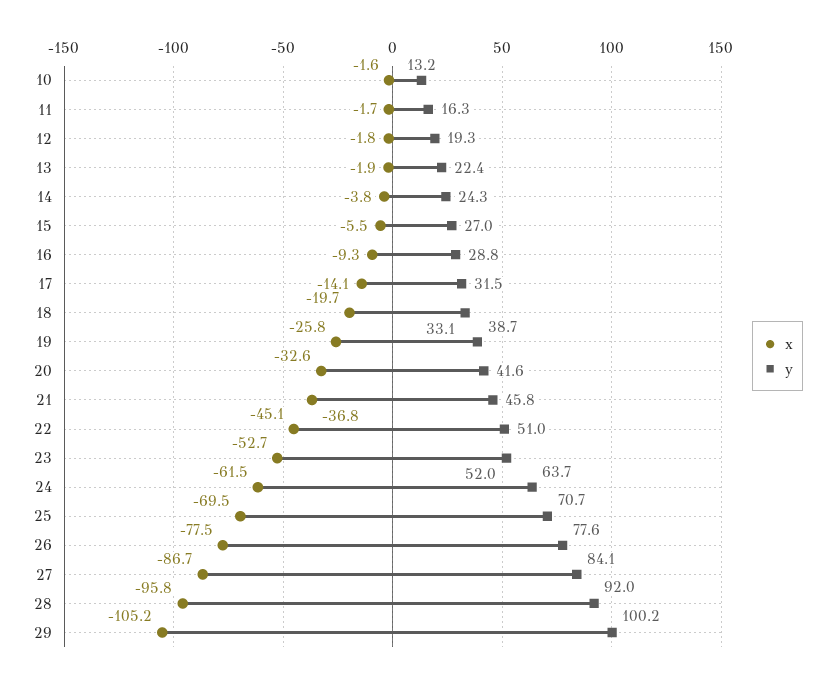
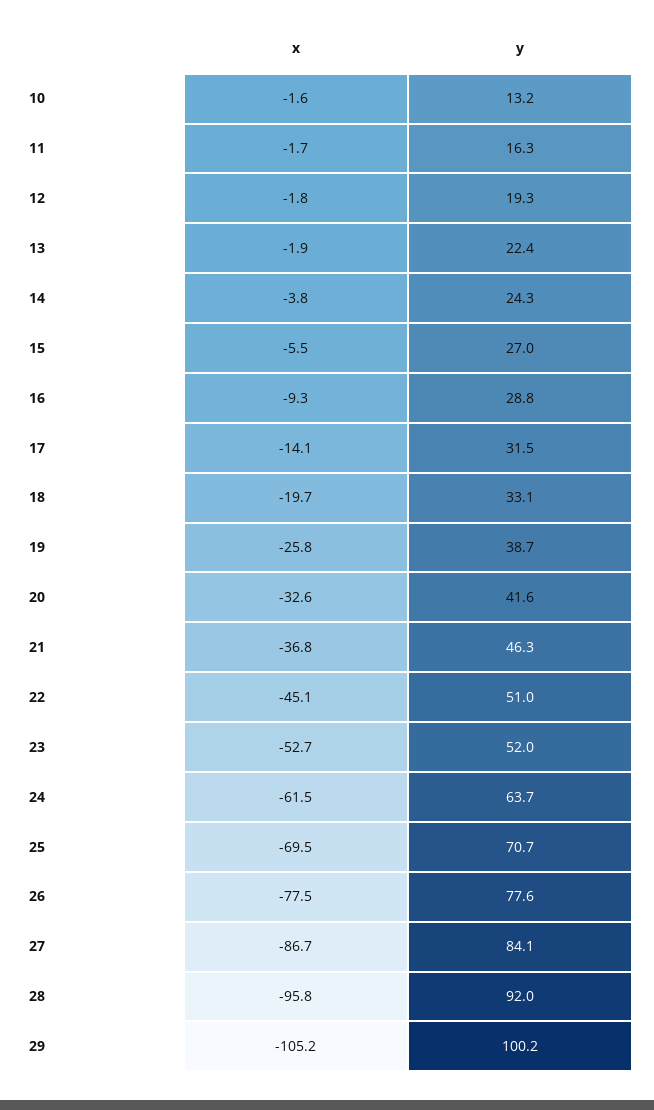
  {
    "x": {
      "10": -1.6,
      "11": -1.7,
      "12": -1.8,
      "13": -1.9,
      "14": -3.8,
      "15": -5.5,
      "16": -9.3,
      "17": -14.1,
      "18": -19.7,
      "19": -25.8,
      "20": -32.6,
      "21": -36.8,
      "22": -45.1,
      "23": -52.7,
      "24": -61.5,
      "25": -69.5,
      "26": -77.5,
      "27": -86.7,
      "28": -95.8,
      "29": -105.2
    },
    "y": {
      "10": 13.2,
      "11": 16.3,
      "12": 19.3,
      "13": 22.4,
      "14": 24.3,
      "15": 27,
      "16": 28.8,
      "17": 31.5,
      "18": 33.1,
      "19": 38.7,
      "20": 41.6,
-     "21": 45.8,
+     "21": 46.3,
      "22": 51,
      "23": 52,
      "24": 63.7,
      "25": 70.7,
      "26": 77.6,
      "27": 84.1,
      "28": 92,
      "29": 100.2
    }
  }

